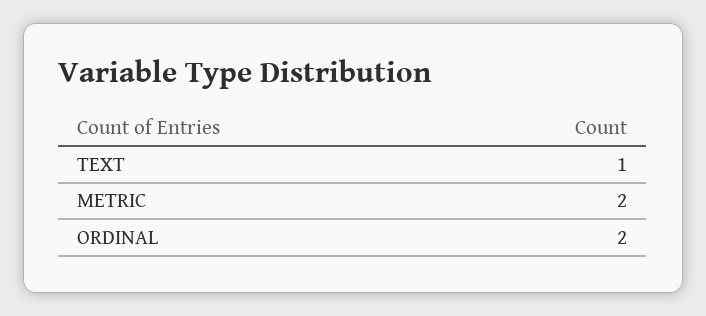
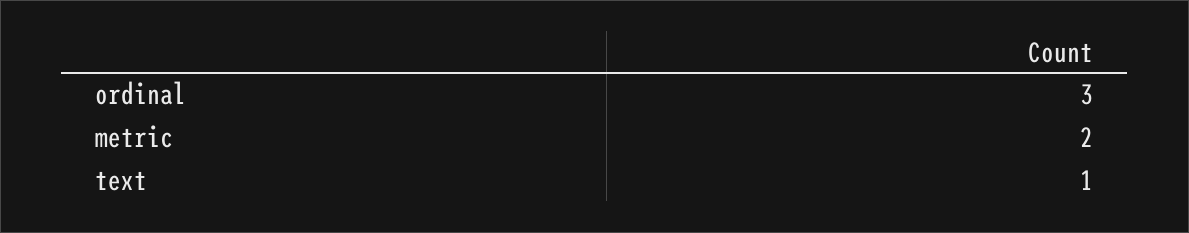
  {
    "TEXT": 1,
    "METRIC": 2,
-   "ORDINAL": 2
+   "ORDINAL": 3
  }

